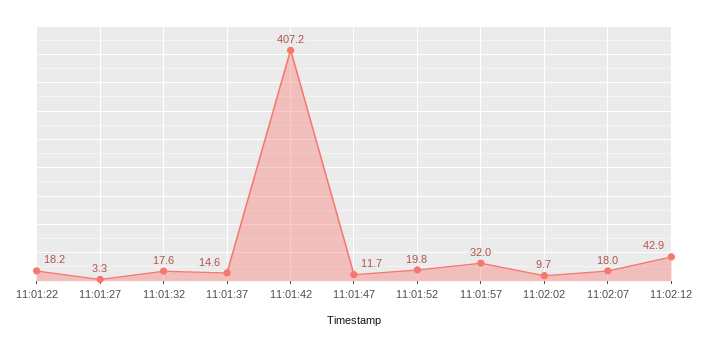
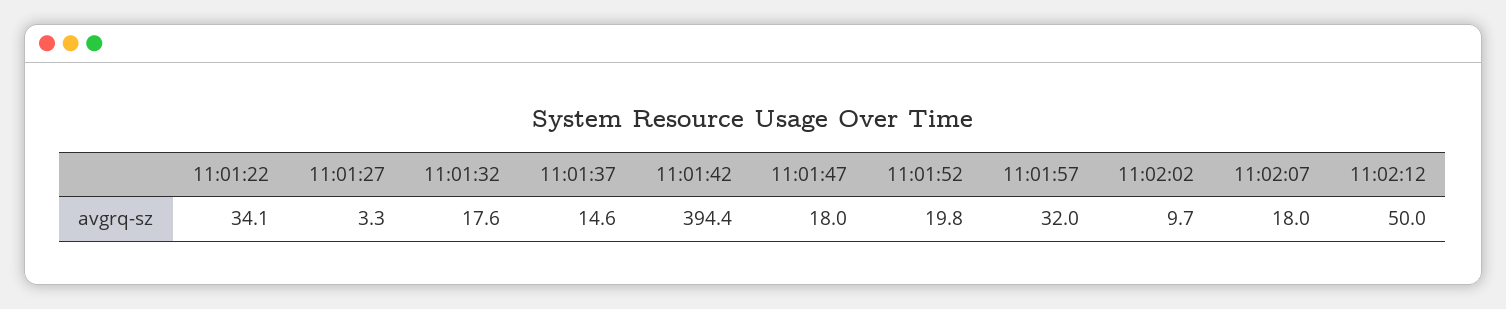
  {
-   "11:01:22": 18.2,
+   "11:01:22": 34.1,
    "11:01:27": 3.3,
    "11:01:32": 17.6,
    "11:01:37": 14.6,
-   "11:01:42": 407.2,
+   "11:01:42": 394.4,
-   "11:01:47": 11.7,
+   "11:01:47": 18,
    "11:01:52": 19.8,
    "11:01:57": 32,
    "11:02:02": 9.7,
    "11:02:07": 18,
-   "11:02:12": 42.9
+   "11:02:12": 50
  }

